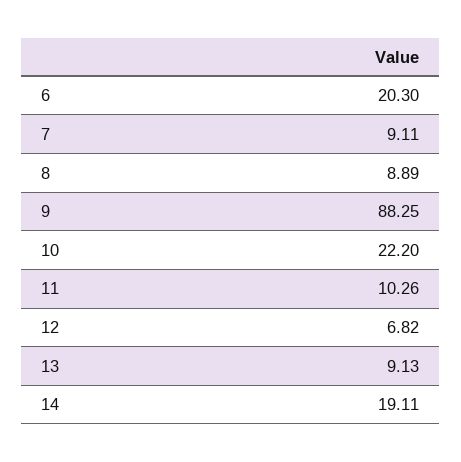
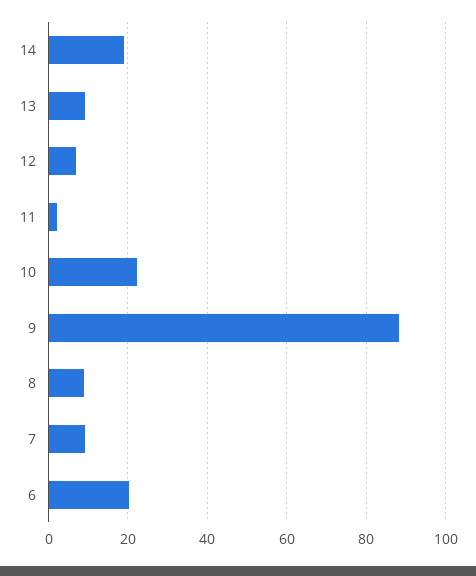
  {
    "6": 20.3,
    "7": 9.11,
    "8": 8.89,
    "9": 88.25,
    "10": 22.2,
-   "11": 10.26,
+   "11": 2,
    "12": 6.82,
    "13": 9.13,
    "14": 19.11
  }

